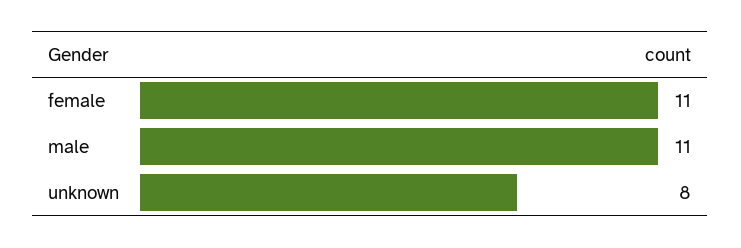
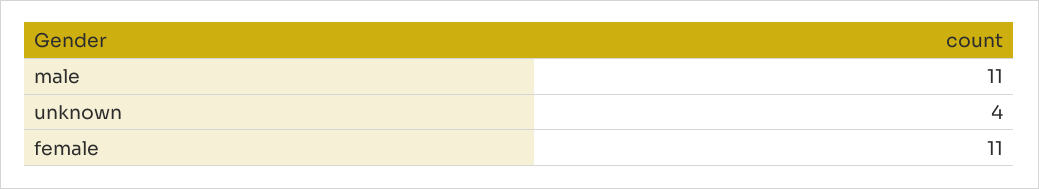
  {
    "female": 11,
    "male": 11,
-   "unknown": 8
+   "unknown": 4
  }

